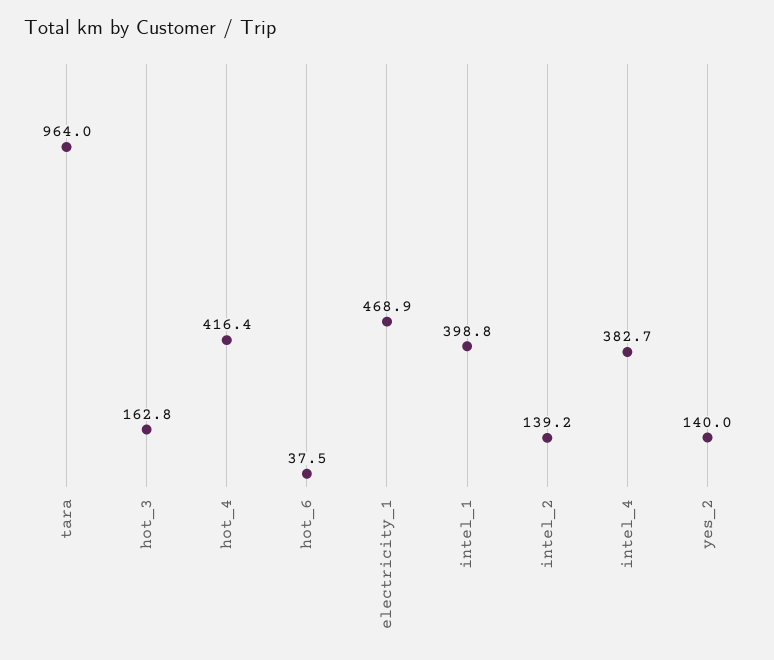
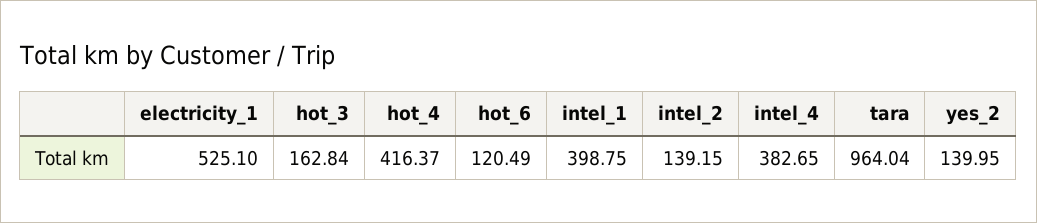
  {
    "tara": 964.04,
    "hot_3": 162.84,
    "hot_4": 416.37,
-   "hot_6": 37.5,
+   "hot_6": 120.49,
-   "electricity_1": 468.9,
+   "electricity_1": 525.1,
    "intel_1": 398.75,
    "intel_2": 139.15,
    "intel_4": 382.65,
    "yes_2": 139.95
  }

